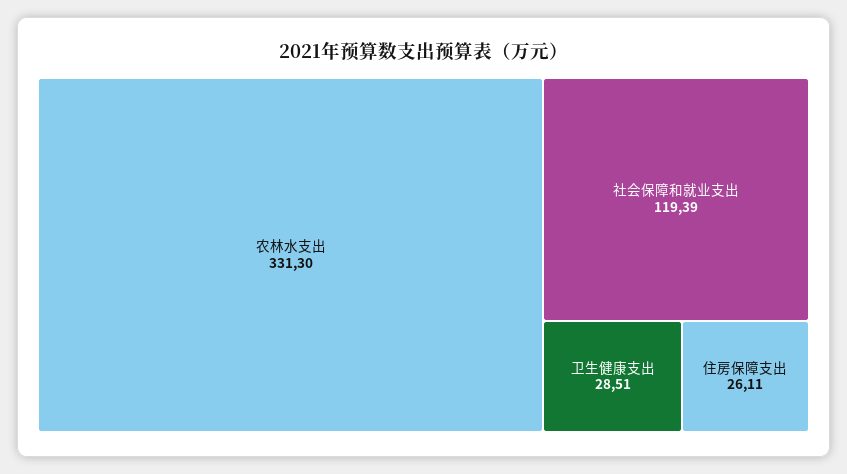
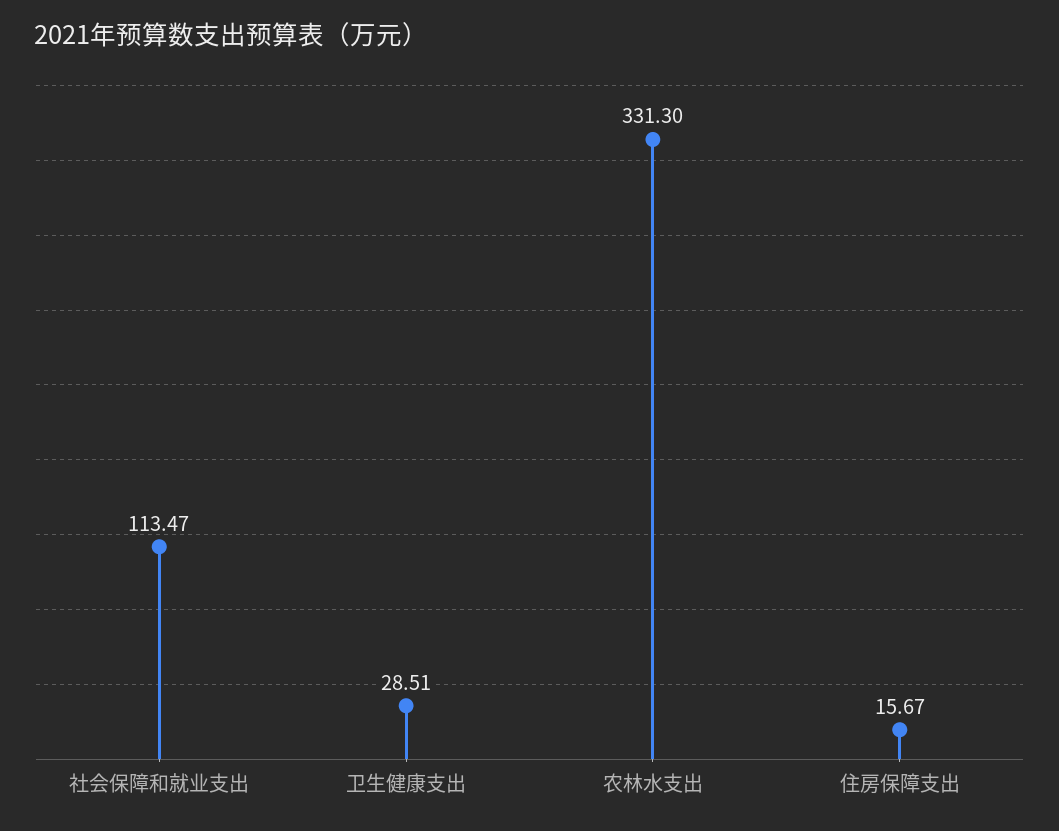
  {
    "农林水支出": 331.3,
-   "社会保障和就业支出": 119.39,
+   "社会保障和就业支出": 113.47,
    "卫生健康支出": 28.51,
-   "住房保障支出": 26.11
+   "住房保障支出": 15.67
  }

